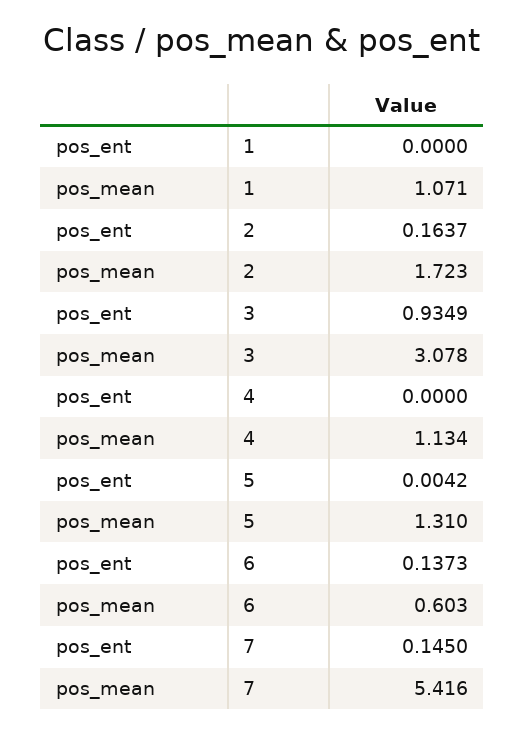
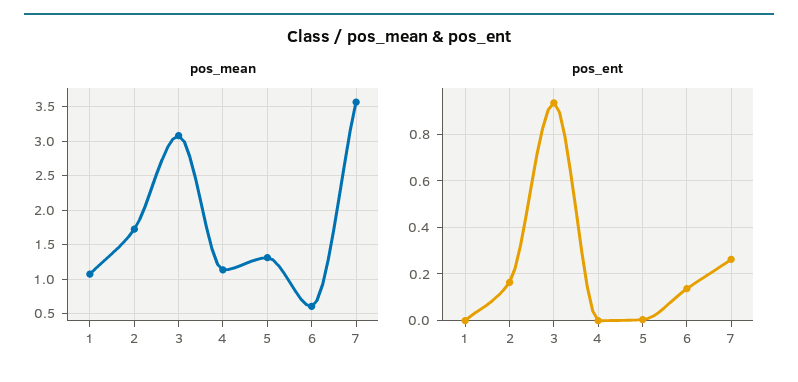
  {
    "pos_ent": {
      "1": 0,
      "2": 0.1637,
      "3": 0.9349,
      "4": 0,
      "5": 0.0042,
      "6": 0.1373,
-     "7": 0.145
+     "7": 0.25
    },
    "pos_mean": {
      "1": 1.071,
      "2": 1.723,
      "3": 3.078,
      "4": 1.134,
      "5": 1.31,
      "6": 0.603,
-     "7": 5.416
+     "7": 3.6
    }
  }

